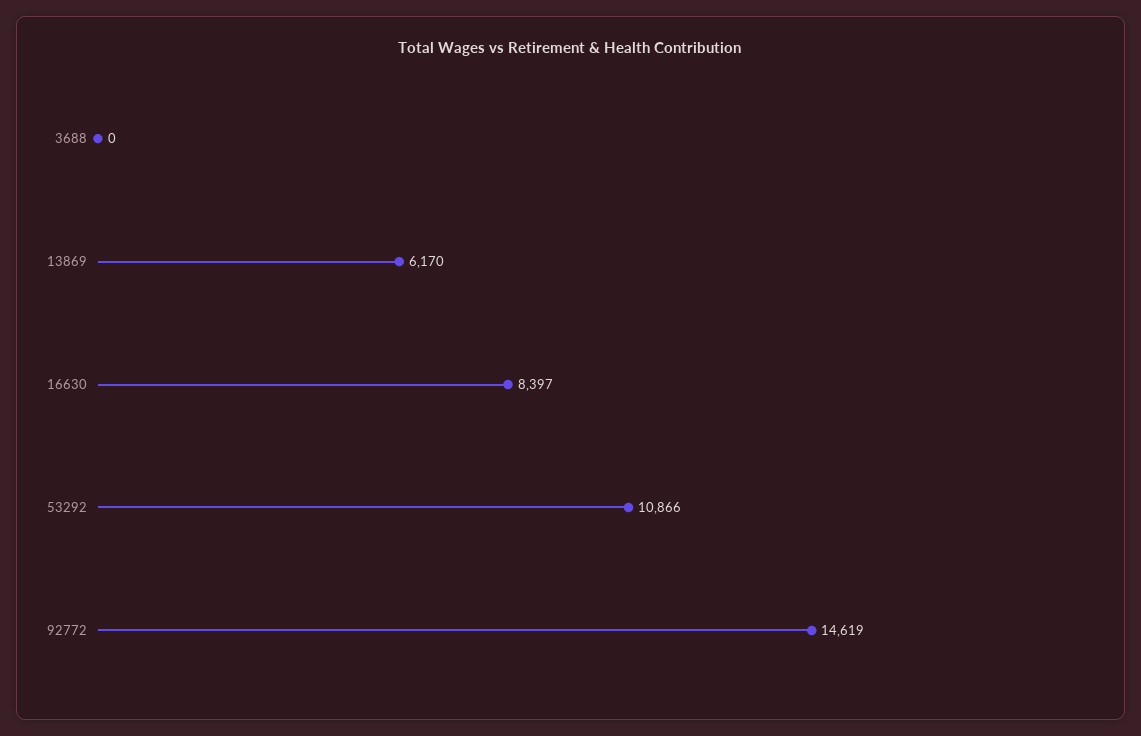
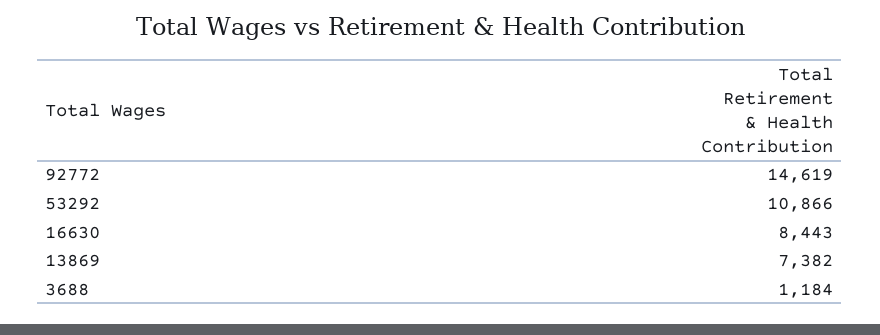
  {
-   "3688": 0,
+   "3688": 1184,
-   "13869": 6170,
+   "13869": 7382,
-   "16630": 8397,
+   "16630": 8443,
    "53292": 10866,
    "92772": 14619
  }

